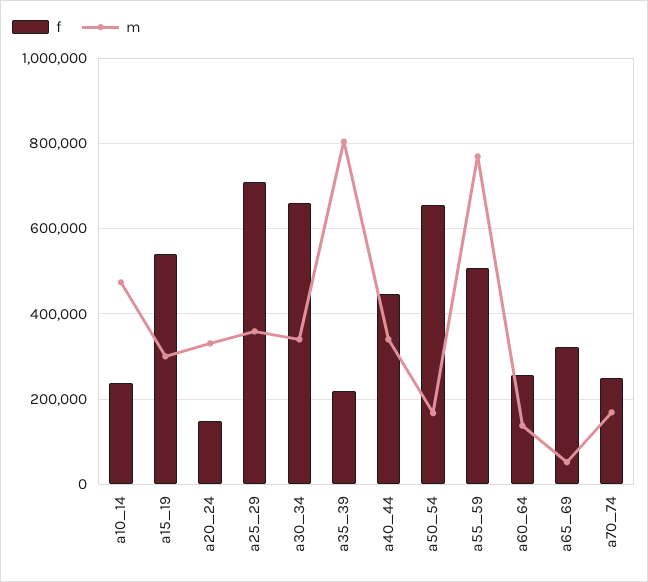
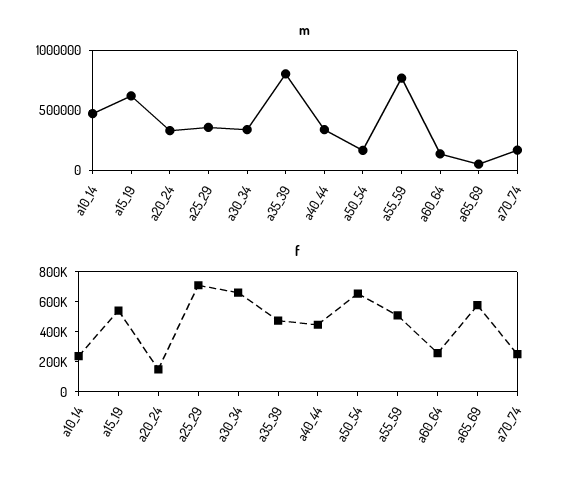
  {
    "f": {
      "a10_14": 240000,
      "a15_19": 540000,
      "a20_24": 140000,
      "a25_29": 720000,
      "a30_34": 660000,
-     "a35_39": 220000,
+     "a35_39": 500000,
      "a40_44": 440000,
      "a50_54": 660000,
      "a55_59": 500000,
      "a60_64": 260000,
-     "a65_69": 320000,
+     "a65_69": 600000,
      "a70_74": 260000
    },
    "m": {
      "a10_14": 480000,
-     "a15_19": 300000,
+     "a15_19": 600000,
      "a20_24": 340000,
      "a25_29": 360000,
      "a30_34": 340000,
      "a35_39": 800000,
      "a40_44": 340000,
      "a50_54": 160000,
      "a55_59": 760000,
      "a60_64": 140000,
      "a65_69": 60000,
      "a70_74": 160000
    }
  }

